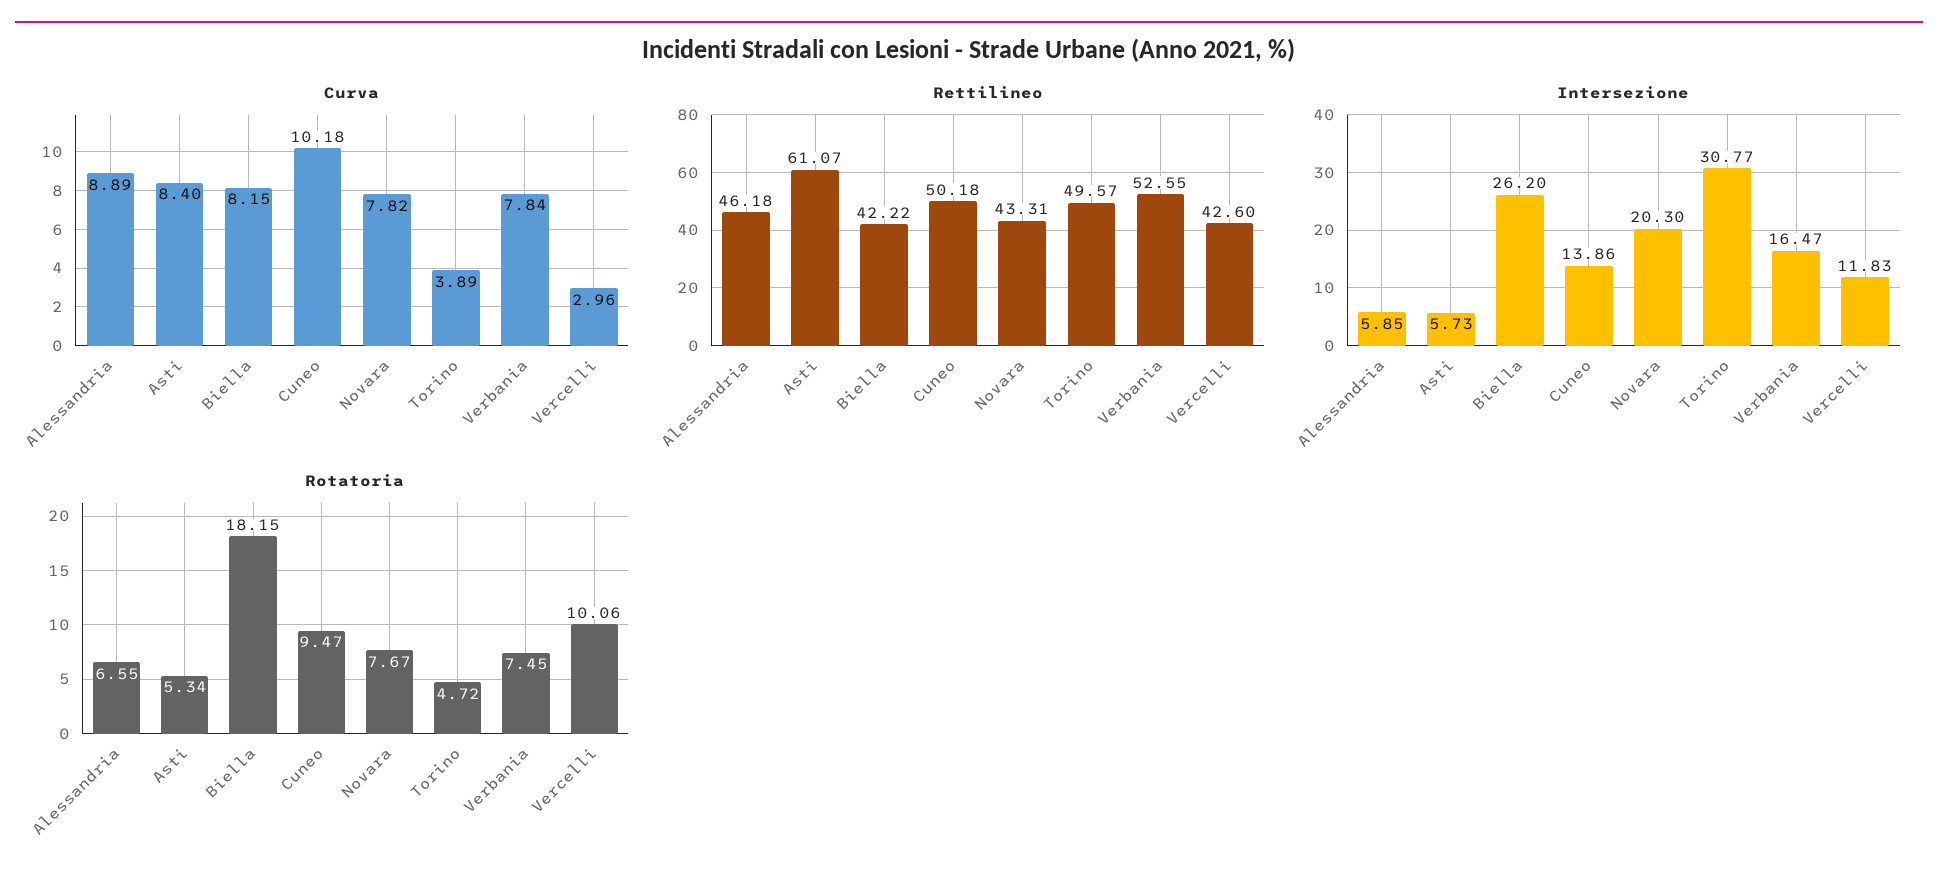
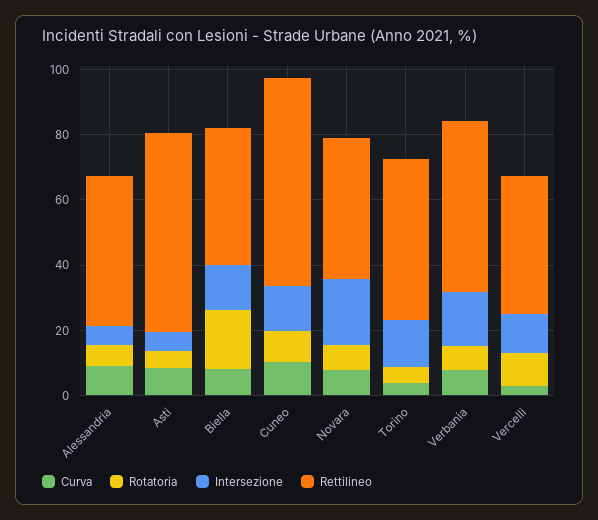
  {
    "Curva": {
      "Alessandria": 8.89,
      "Asti": 8.4,
      "Biella": 8.15,
      "Cuneo": 10.18,
      "Novara": 7.82,
      "Torino": 3.89,
      "Verbania": 7.84,
      "Vercelli": 2.96
    },
    "Rettilineo": {
      "Alessandria": 46.18,
      "Asti": 61.07,
      "Biella": 42.22,
-     "Cuneo": 50.18,
+     "Cuneo": 65,
      "Novara": 43.31,
      "Torino": 49.57,
      "Verbania": 52.55,
      "Vercelli": 42.6
    },
    "Intersezione": {
      "Alessandria": 5.85,
      "Asti": 5.73,
-     "Biella": 26.2,
+     "Biella": 15,
      "Cuneo": 13.86,
      "Novara": 20.3,
-     "Torino": 30.77,
+     "Torino": 15,
      "Verbania": 16.47,
      "Vercelli": 11.83
    },
    "Rotatoria": {
      "Alessandria": 6.55,
      "Asti": 5.34,
      "Biella": 18.15,
      "Cuneo": 9.47,
      "Novara": 7.67,
      "Torino": 4.72,
      "Verbania": 7.45,
      "Vercelli": 10.06
    }
  }

